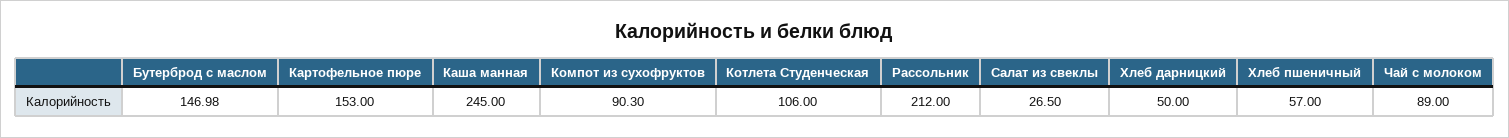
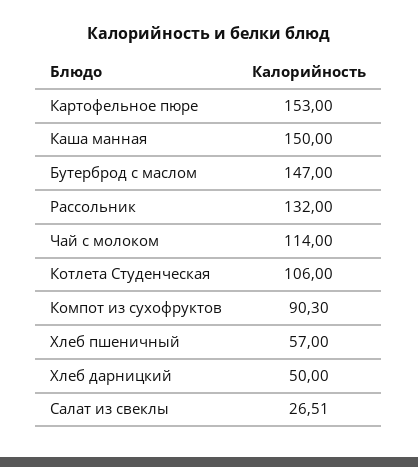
  {
-   "Бутерброд с маслом": 146.98,
+   "Бутерброд с маслом": 147,
    "Картофельное пюре": 153,
-   "Каша манная": 245,
+   "Каша манная": 150,
    "Компот из сухофруктов": 90.3,
    "Котлета Студенческая": 106,
-   "Рассольник": 212,
+   "Рассольник": 132,
-   "Салат из свеклы": 26.5,
+   "Салат из свеклы": 26.51,
    "Хлеб дарницкий": 50,
    "Хлеб пшеничный": 57,
-   "Чай с молоком": 89
+   "Чай с молоком": 114
  }

